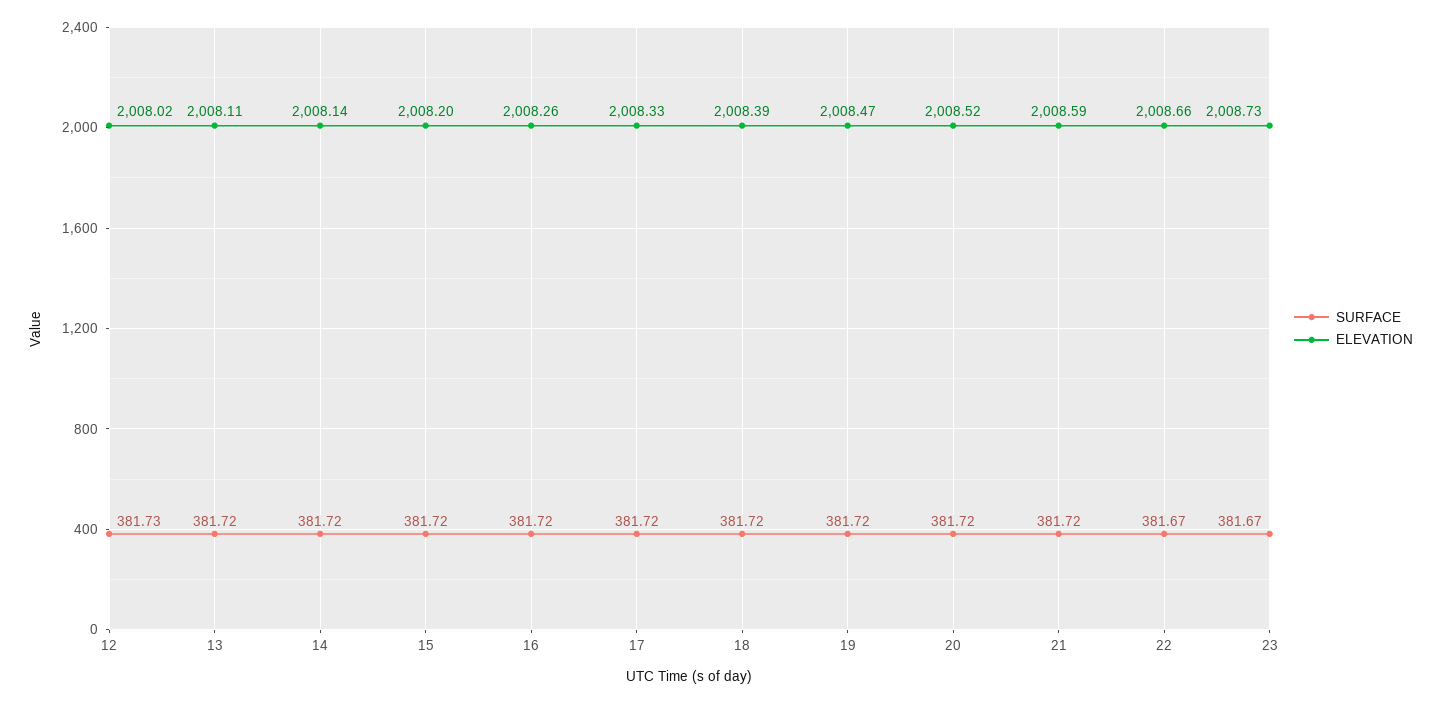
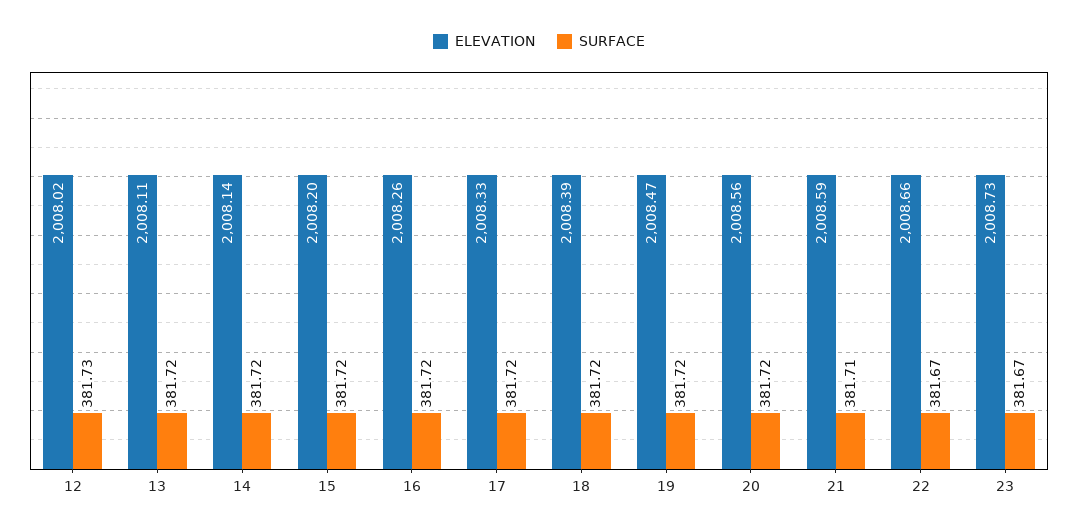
  {
    "SURFACE": {
      "12": 381.73,
      "13": 381.72,
      "14": 381.72,
      "15": 381.72,
      "16": 381.72,
      "17": 381.72,
      "18": 381.72,
      "19": 381.72,
      "20": 381.72,
-     "21": 381.72,
+     "21": 381.71,
      "22": 381.67,
      "23": 381.67
    },
    "ELEVATION": {
      "12": 2008.02,
      "13": 2008.11,
      "14": 2008.14,
      "15": 2008.2,
      "16": 2008.26,
      "17": 2008.33,
      "18": 2008.39,
      "19": 2008.47,
-     "20": 2008.52,
+     "20": 2008.56,
      "21": 2008.59,
      "22": 2008.66,
      "23": 2008.73
    }
  }

